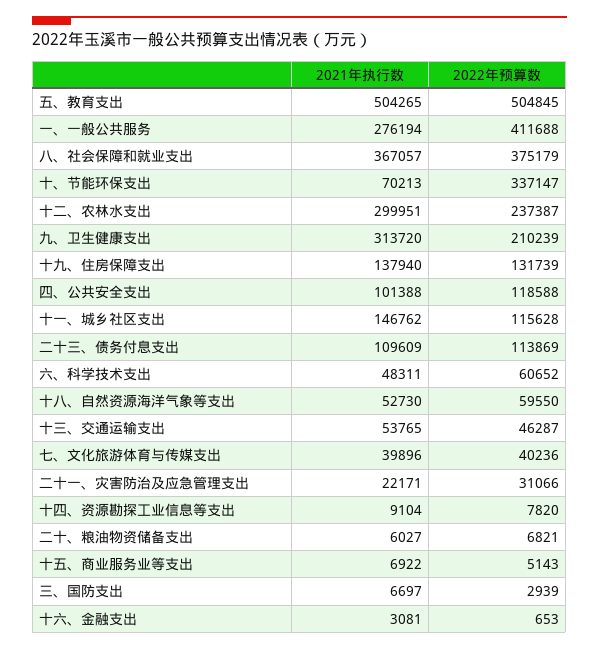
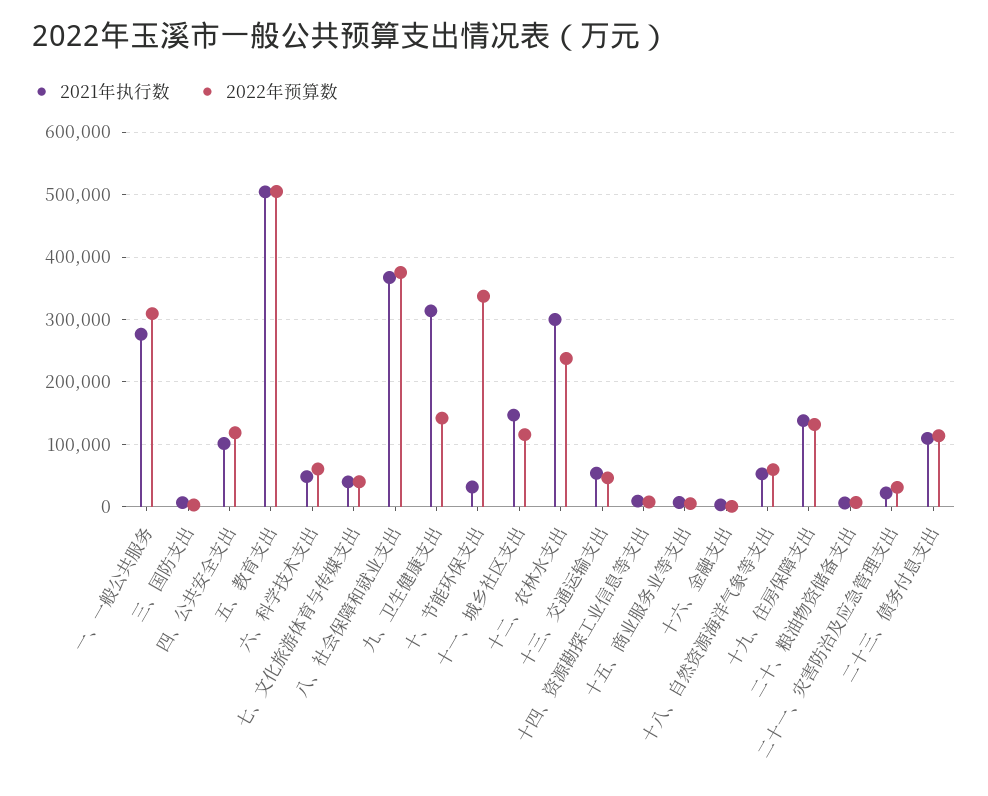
  {
    "2021年执行数": {
      "五、教育支出": 504265,
      "一、一般公共服务": 276194,
      "八、社会保障和就业支出": 367057,
-     "十、节能环保支出": 70213,
+     "十、节能环保支出": 30000,
      "十二、农林水支出": 299951,
      "九、卫生健康支出": 313720,
      "十九、住房保障支出": 137940,
      "四、公共安全支出": 101388,
      "十一、城乡社区支出": 146762,
      "二十三、债务付息支出": 109609,
      "六、科学技术支出": 48311,
      "十八、自然资源海洋气象等支出": 52730,
      "十三、交通运输支出": 53765,
      "七、文化旅游体育与传媒支出": 39896,
      "二十一、灾害防治及应急管理支出": 22171,
      "十四、资源勘探工业信息等支出": 9104,
      "二十、粮油物资储备支出": 6027,
      "十五、商业服务业等支出": 6922,
      "三、国防支出": 6697,
      "十六、金融支出": 3081
    },
    "2022年预算数": {
      "五、教育支出": 504845,
-     "一、一般公共服务": 411688,
+     "一、一般公共服务": 310000,
      "八、社会保障和就业支出": 375179,
      "十、节能环保支出": 337147,
      "十二、农林水支出": 237387,
-     "九、卫生健康支出": 210239,
+     "九、卫生健康支出": 140000,
      "十九、住房保障支出": 131739,
      "四、公共安全支出": 118588,
      "十一、城乡社区支出": 115628,
      "二十三、债务付息支出": 113869,
      "六、科学技术支出": 60652,
      "十八、自然资源海洋气象等支出": 59550,
      "十三、交通运输支出": 46287,
      "七、文化旅游体育与传媒支出": 40236,
      "二十一、灾害防治及应急管理支出": 31066,
      "十四、资源勘探工业信息等支出": 7820,
      "二十、粮油物资储备支出": 6821,
      "十五、商业服务业等支出": 5143,
      "三、国防支出": 2939,
      "十六、金融支出": 653
    }
  }

